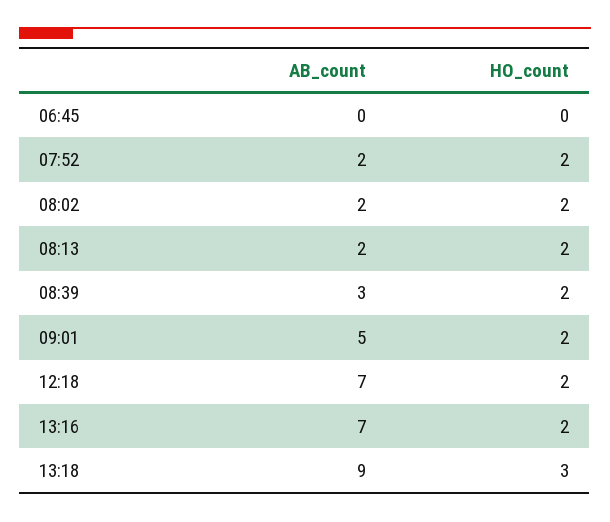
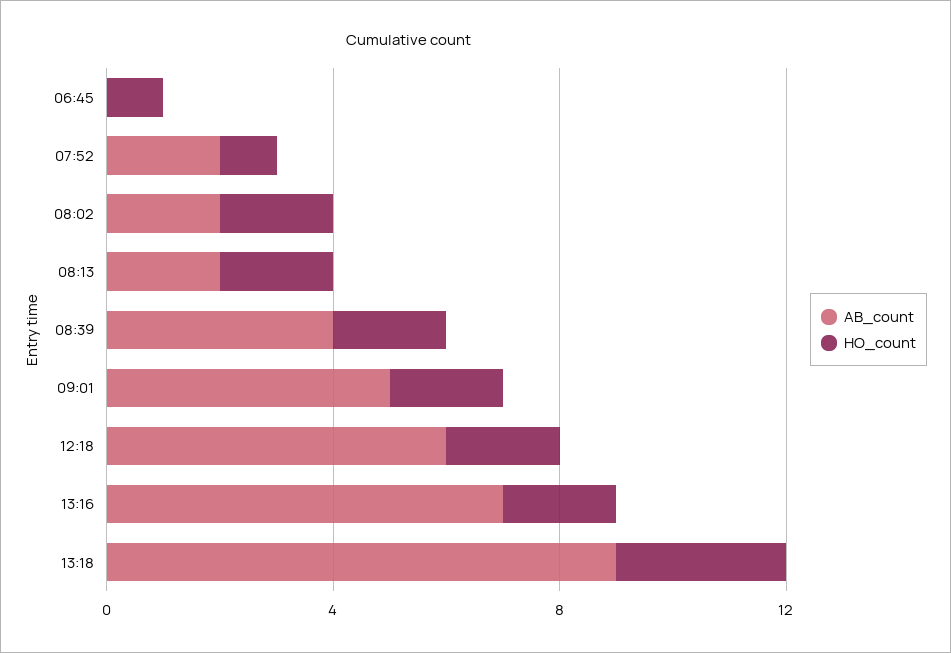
  {
    "AB_count": {
      "06:45": 0,
      "07:52": 2,
      "08:02": 2,
      "08:13": 2,
-     "08:39": 3,
+     "08:39": 4,
      "09:01": 5,
-     "12:18": 7,
+     "12:18": 6,
      "13:16": 7,
      "13:18": 9
    },
    "HO_count": {
-     "06:45": 0,
+     "06:45": 1,
-     "07:52": 2,
+     "07:52": 1,
      "08:02": 2,
      "08:13": 2,
      "08:39": 2,
      "09:01": 2,
      "12:18": 2,
      "13:16": 2,
      "13:18": 3
    }
  }

